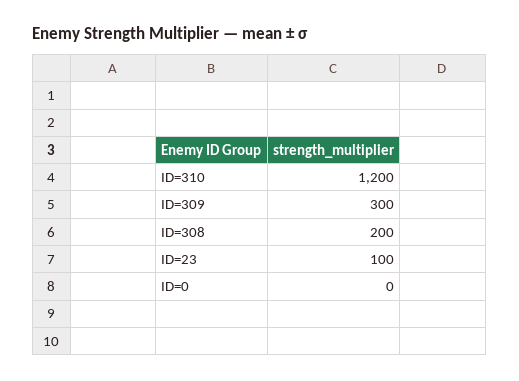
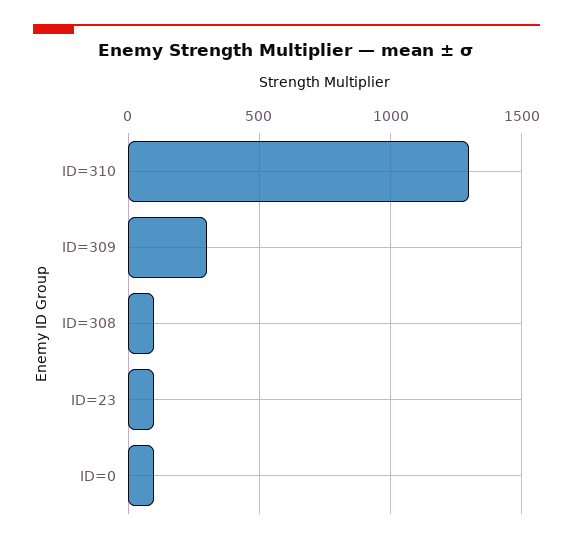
  {
-   "ID=310": 1200,
+   "ID=310": 1300,
    "ID=309": 300,
-   "ID=308": 200,
+   "ID=308": 100,
    "ID=23": 100,
-   "ID=0": 0
+   "ID=0": 100
  }

